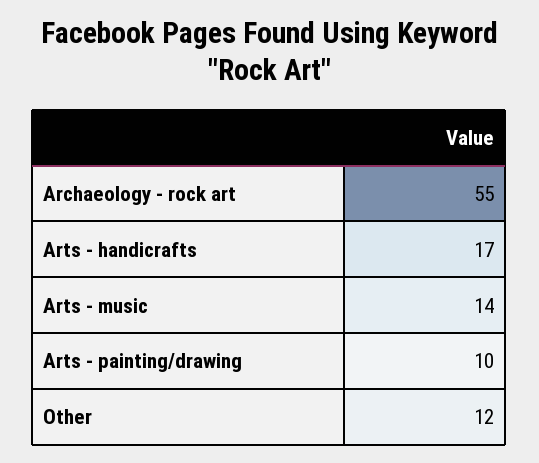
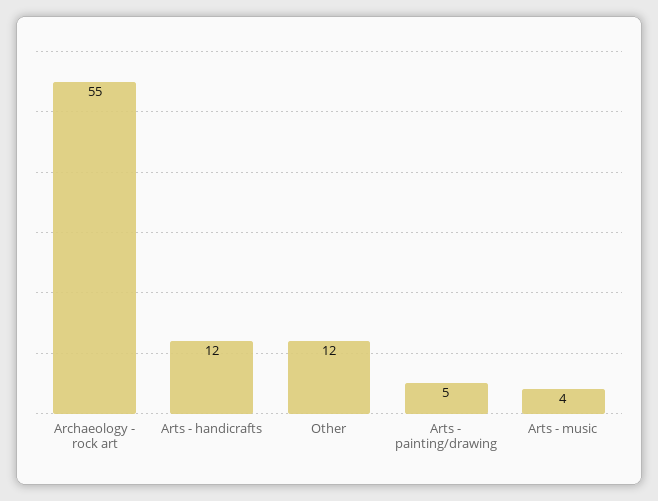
  {
    "Archaeology - rock art": 55,
-   "Arts - handicrafts": 17,
+   "Arts - handicrafts": 12,
-   "Arts - music": 14,
+   "Arts - music": 4,
-   "Arts - painting/drawing": 10,
+   "Arts - painting/drawing": 5,
    "Other": 12
  }

